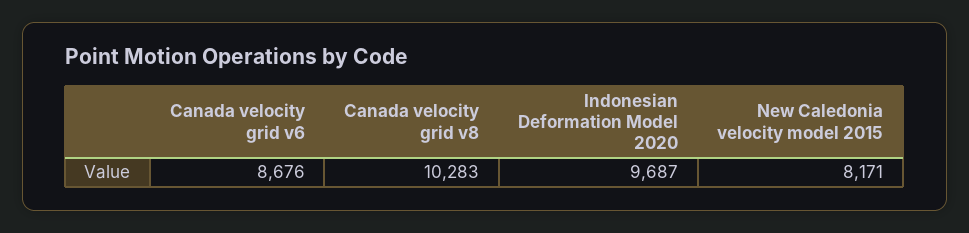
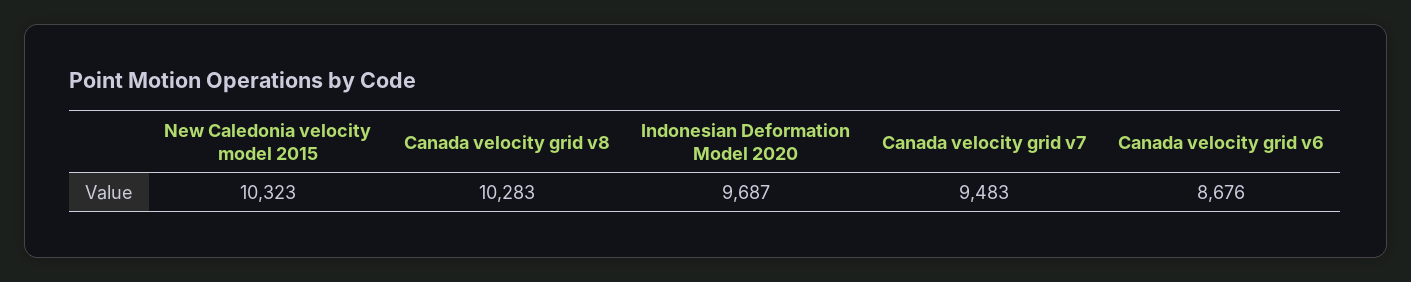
  {
    "Canada velocity grid v6": 8676,
    "Canada velocity grid v8": 10283,
    "Indonesian Deformation Model 2020": 9687,
-   "New Caledonia velocity model 2015": 8171
+   "New Caledonia velocity model 2015": 10323,
+   "Canada velocity grid v7": 9483
  }

